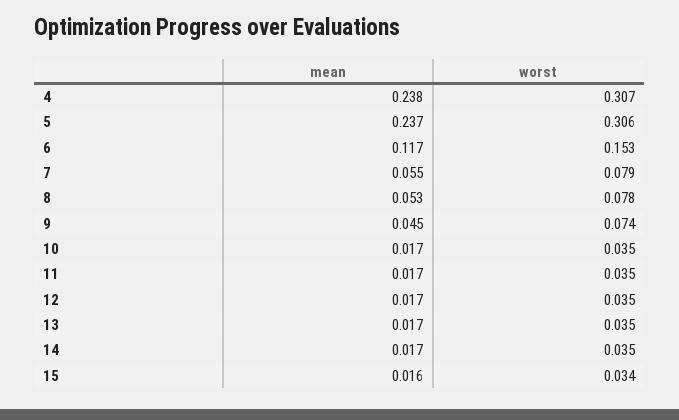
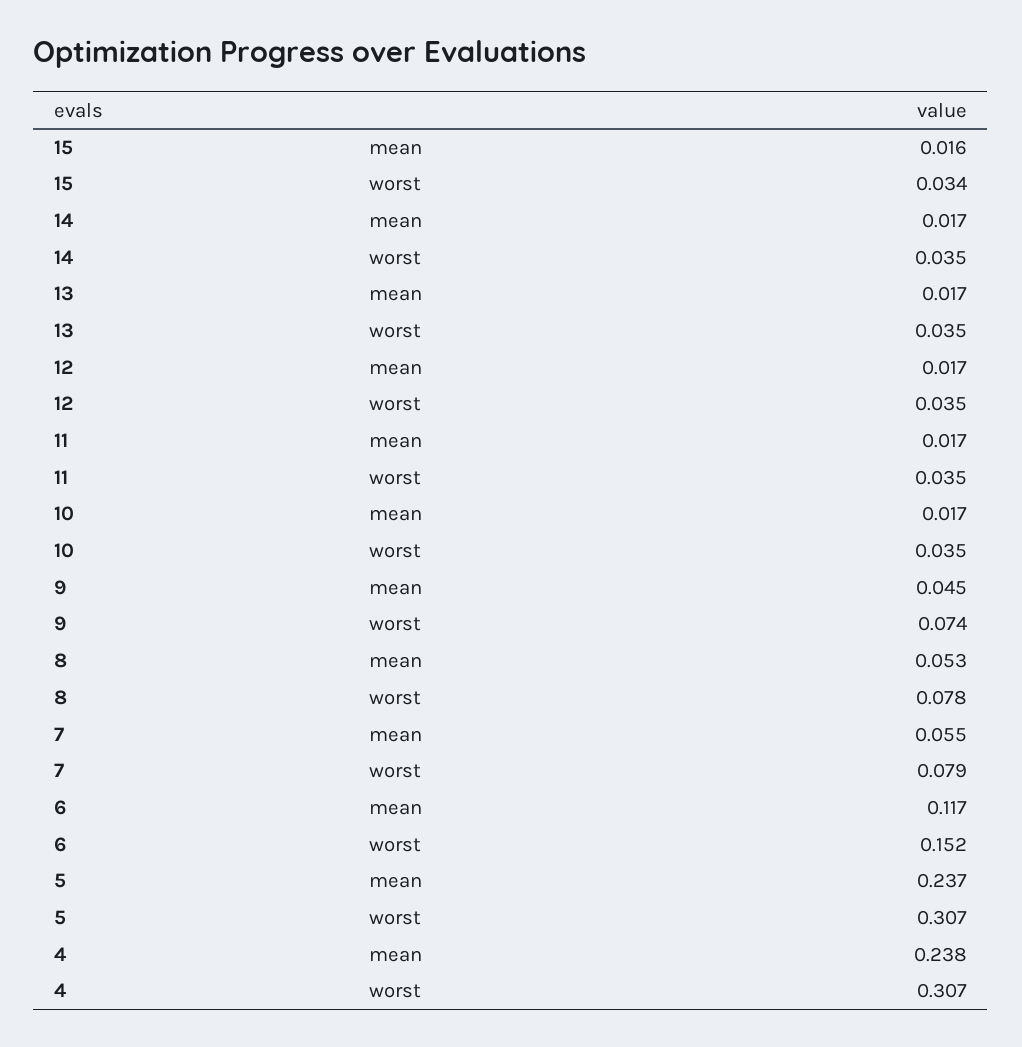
  {
    "mean": {
      "4": 0.238,
      "5": 0.237,
      "6": 0.117,
      "7": 0.055,
      "8": 0.053,
      "9": 0.045,
      "10": 0.017,
      "11": 0.017,
      "12": 0.017,
      "13": 0.017,
      "14": 0.017,
      "15": 0.016
    },
    "worst": {
      "4": 0.307,
-     "5": 0.306,
+     "5": 0.307,
-     "6": 0.153,
+     "6": 0.152,
      "7": 0.079,
      "8": 0.078,
      "9": 0.074,
      "10": 0.035,
      "11": 0.035,
      "12": 0.035,
      "13": 0.035,
      "14": 0.035,
      "15": 0.034
    }
  }

